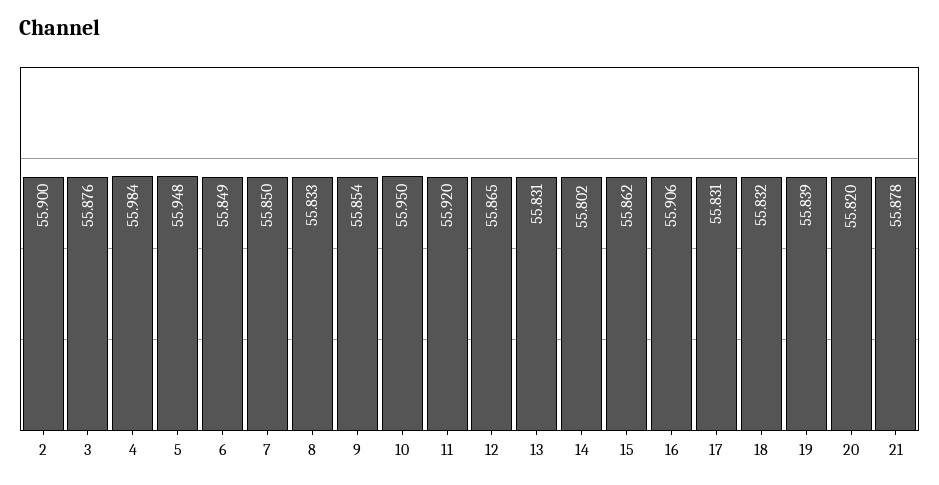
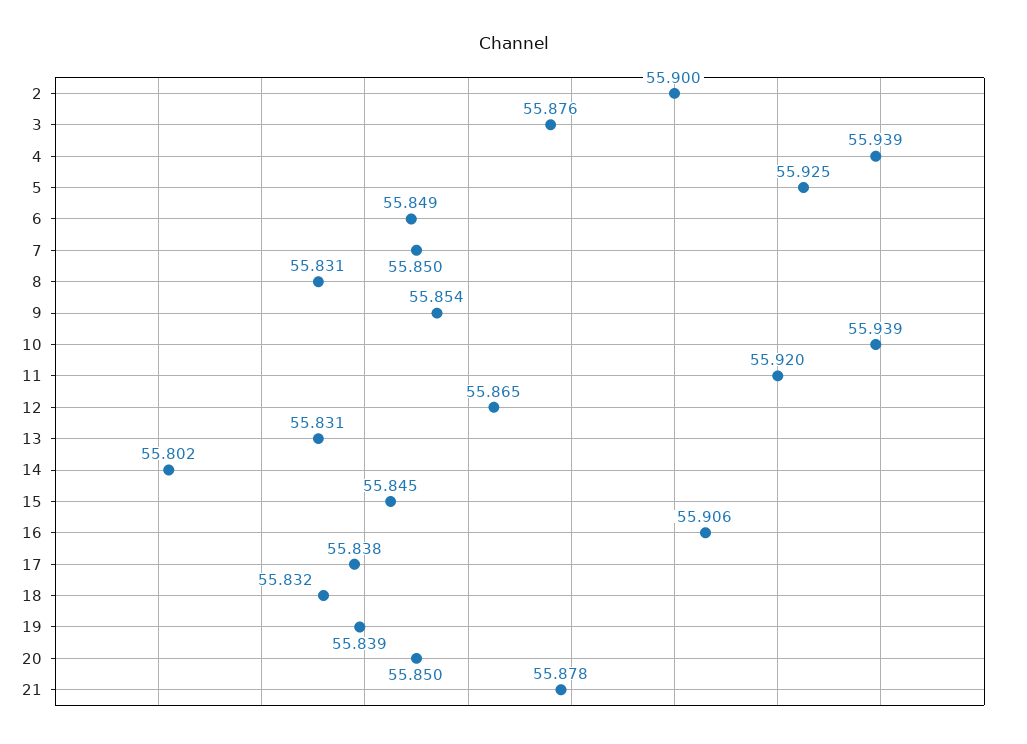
  {
    "2": 55.9,
    "3": 55.876,
-   "4": 55.984,
+   "4": 55.939,
-   "5": 55.948,
+   "5": 55.925,
    "6": 55.849,
    "7": 55.85,
-   "8": 55.833,
+   "8": 55.831,
    "9": 55.854,
-   "10": 55.95,
+   "10": 55.939,
    "11": 55.92,
    "12": 55.865,
    "13": 55.831,
    "14": 55.802,
-   "15": 55.862,
+   "15": 55.845,
    "16": 55.906,
-   "17": 55.831,
+   "17": 55.838,
    "18": 55.832,
    "19": 55.839,
-   "20": 55.82,
+   "20": 55.85,
    "21": 55.878
  }

